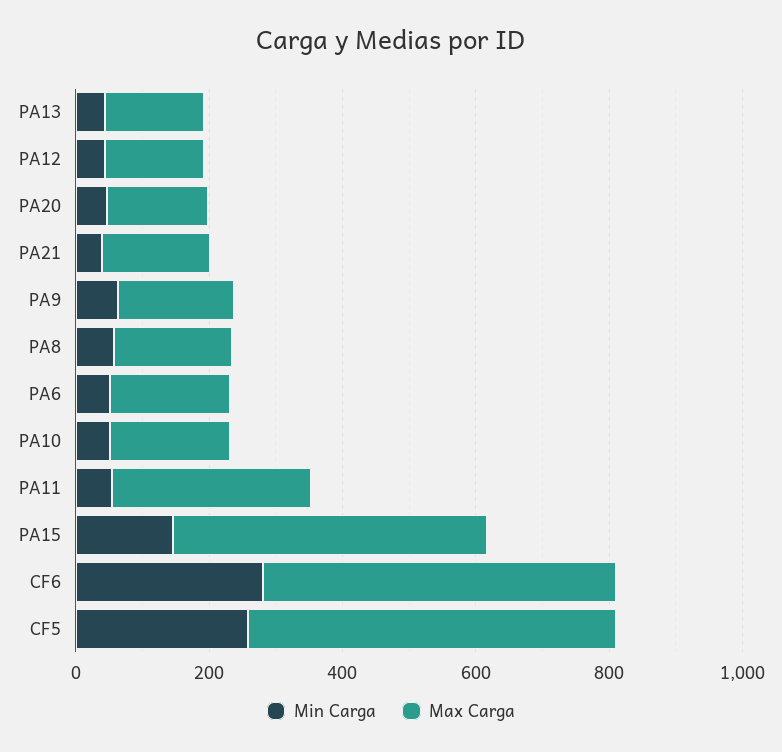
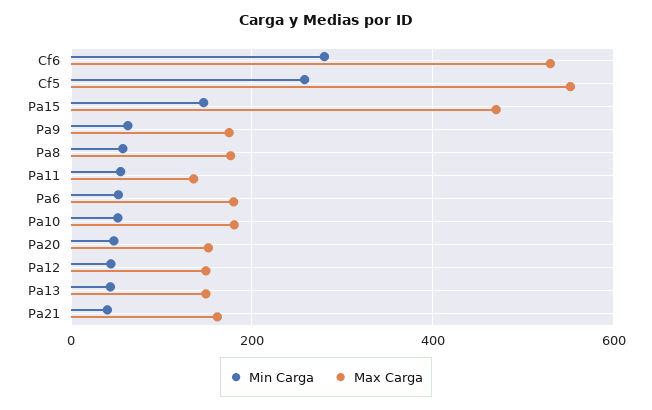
  {
    "Min Carga": {
      "PA13": 40,
      "PA12": 40,
      "PA20": 40,
      "PA21": 40,
      "PA9": 60,
      "PA8": 60,
      "PA6": 60,
      "PA10": 60,
      "PA11": 60,
      "PA15": 140,
      "CF6": 280,
      "CF5": 260
    },
    "Max Carga": {
      "PA13": 140,
      "PA12": 140,
      "PA20": 160,
      "PA21": 160,
      "PA9": 180,
      "PA8": 180,
      "PA6": 180,
      "PA10": 180,
-     "PA11": 300,
+     "PA11": 140,
      "PA15": 480,
      "CF6": 540,
      "CF5": 560
    }
  }

